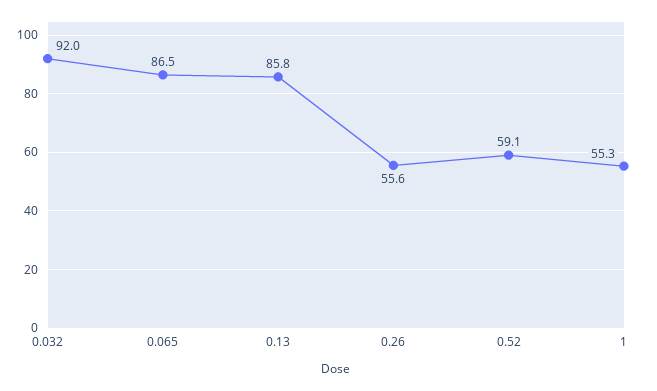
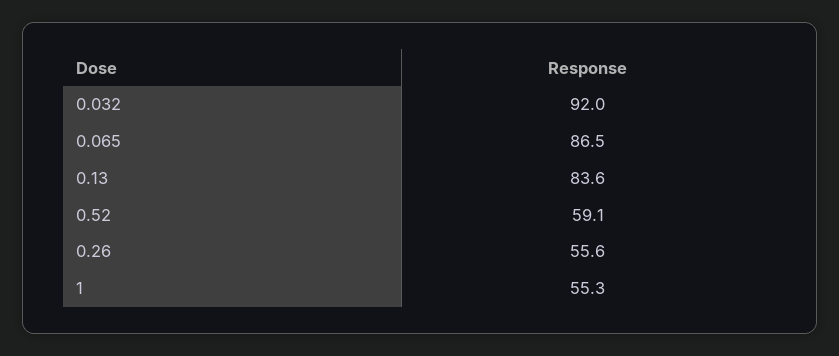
  {
    "0.032": 92,
    "0.065": 86.5,
-   "0.13": 85.8,
+   "0.13": 83.6,
    "0.26": 55.6,
    "0.52": 59.1,
    "1": 55.3
  }

